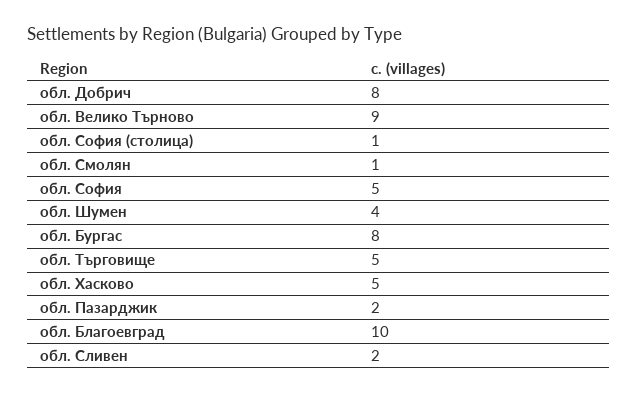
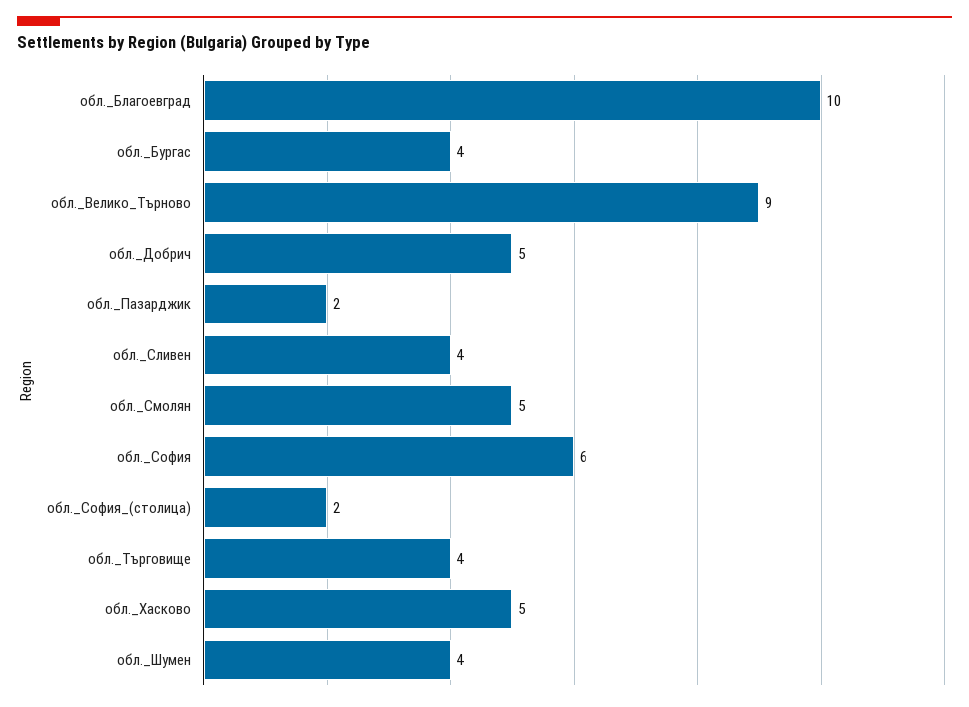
  {
-   "обл. Добрич": 8,
+   "обл. Добрич": 5,
    "обл. Велико Търново": 9,
-   "обл. София (столица)": 1,
+   "обл. София (столица)": 2,
-   "обл. Смолян": 1,
+   "обл. Смолян": 5,
-   "обл. София": 5,
+   "обл. София": 6,
    "обл. Шумен": 4,
-   "обл. Бургас": 8,
+   "обл. Бургас": 4,
-   "обл. Търговище": 5,
+   "обл. Търговище": 4,
    "обл. Хасково": 5,
    "обл. Пазарджик": 2,
    "обл. Благоевград": 10,
-   "обл. Сливен": 2
+   "обл. Сливен": 4
  }

